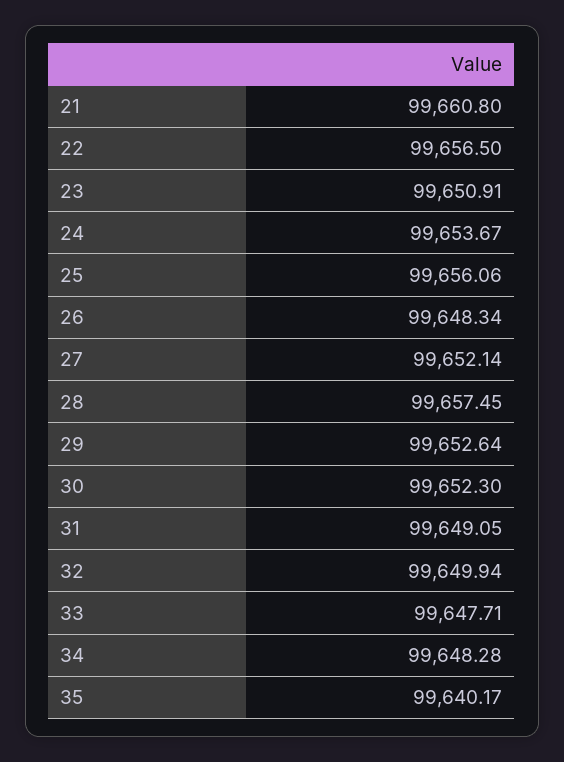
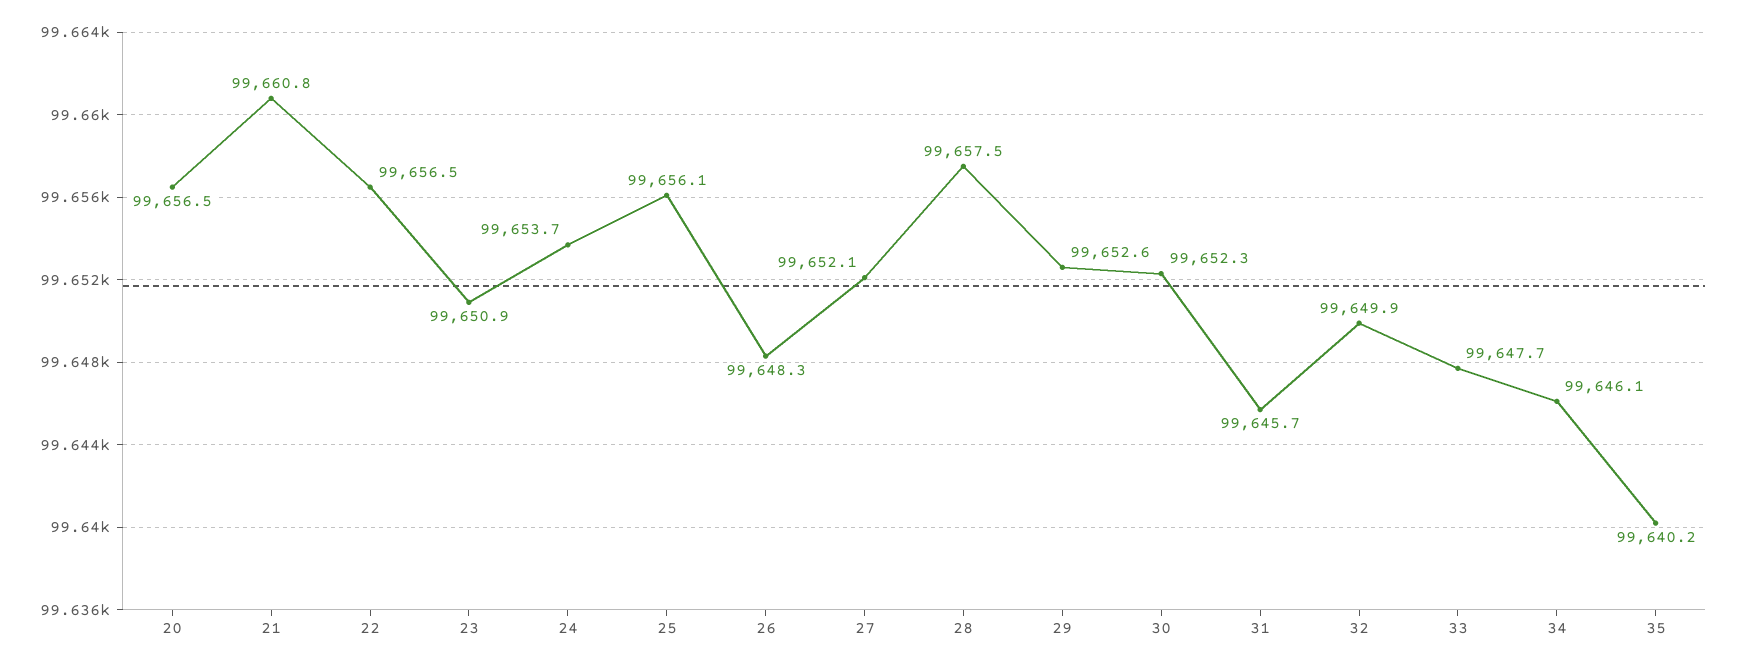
  {
    "21": 99660.8,
    "22": 99656.5,
    "23": 99650.91,
    "24": 99653.67,
    "25": 99656.06,
    "26": 99648.34,
    "27": 99652.14,
    "28": 99657.45,
    "29": 99652.64,
    "30": 99652.3,
-   "31": 99649.05,
+   "31": 99645.7,
    "32": 99649.94,
    "33": 99647.71,
-   "34": 99648.28,
+   "34": 99646.1,
-   "35": 99640.17
+   "35": 99640.17,
+   "20": 99656.5
  }

